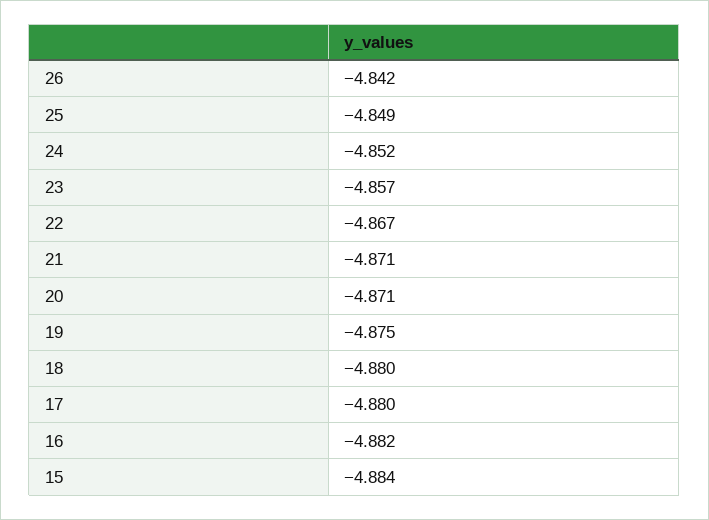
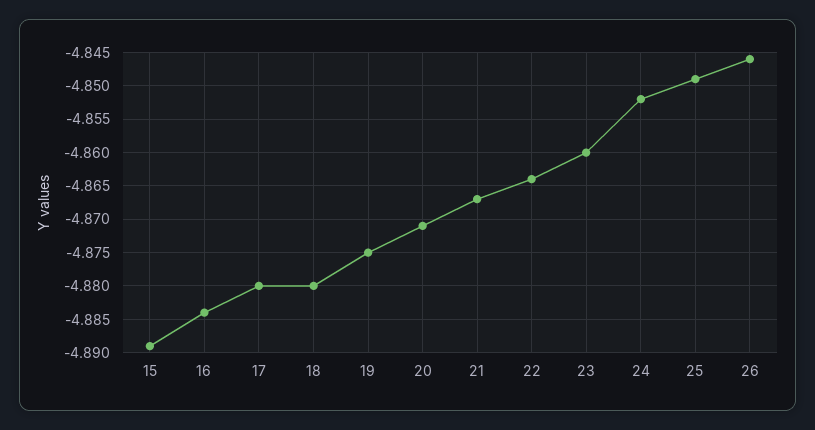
  {
-   "26": -4.842,
+   "26": -4.846,
    "25": -4.849,
    "24": -4.852,
-   "23": -4.857,
+   "23": -4.86,
-   "22": -4.867,
+   "22": -4.864,
-   "21": -4.871,
+   "21": -4.867,
    "20": -4.871,
    "19": -4.875,
    "18": -4.88,
    "17": -4.88,
-   "16": -4.882,
+   "16": -4.884,
-   "15": -4.884
+   "15": -4.889
  }

